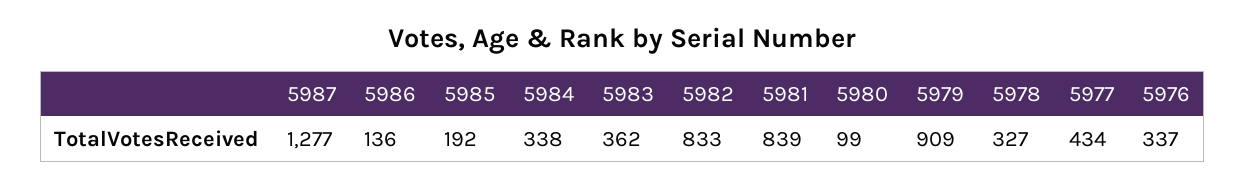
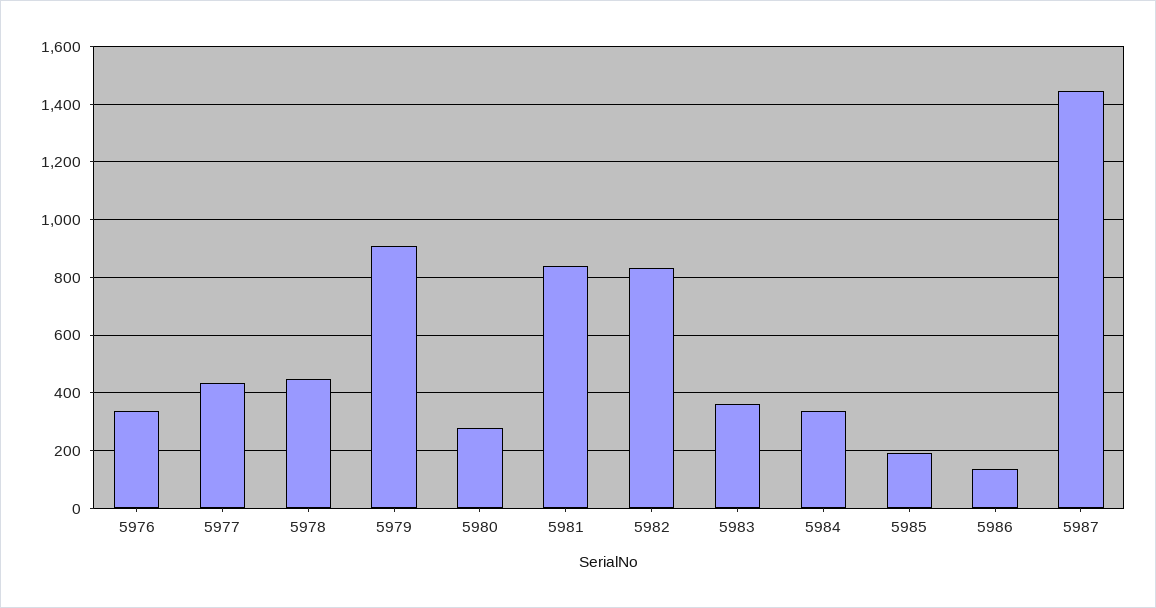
  {
-   "5987": 1277,
+   "5987": 1450,
    "5986": 136,
    "5985": 192,
    "5984": 338,
    "5983": 362,
    "5982": 833,
    "5981": 839,
-   "5980": 99,
+   "5980": 275,
    "5979": 909,
-   "5978": 327,
+   "5978": 450,
    "5977": 434,
    "5976": 337
  }

